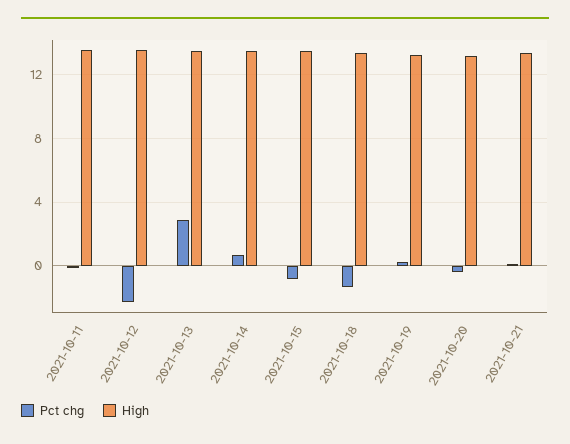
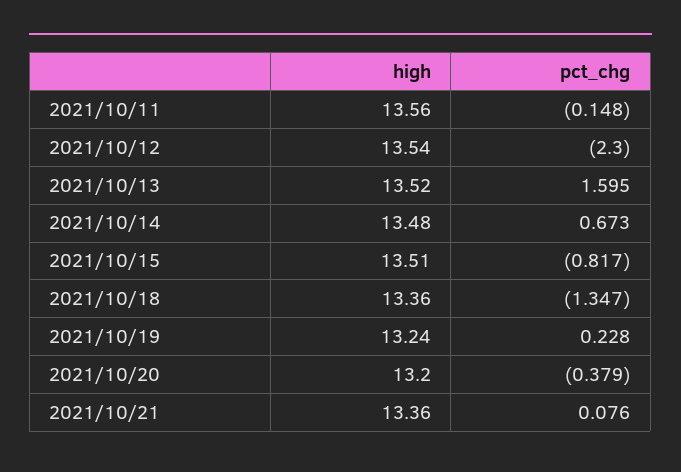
  {
    "Pct chg": {
      "2021-10-11": -0.148,
      "2021-10-12": -2.3,
-     "2021-10-13": 3,
+     "2021-10-13": 1.595,
      "2021-10-14": 0.673,
      "2021-10-15": -0.817,
      "2021-10-18": -1.347,
      "2021-10-19": 0.228,
      "2021-10-20": -0.379,
      "2021-10-21": 0.076
    },
    "High": {
      "2021-10-11": 13.56,
      "2021-10-12": 13.54,
      "2021-10-13": 13.52,
      "2021-10-14": 13.48,
      "2021-10-15": 13.51,
      "2021-10-18": 13.36,
      "2021-10-19": 13.24,
      "2021-10-20": 13.2,
      "2021-10-21": 13.36
    }
  }

